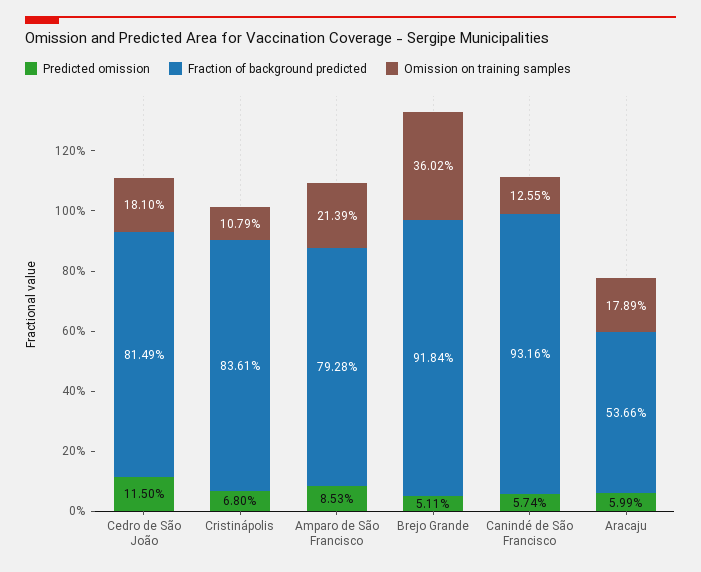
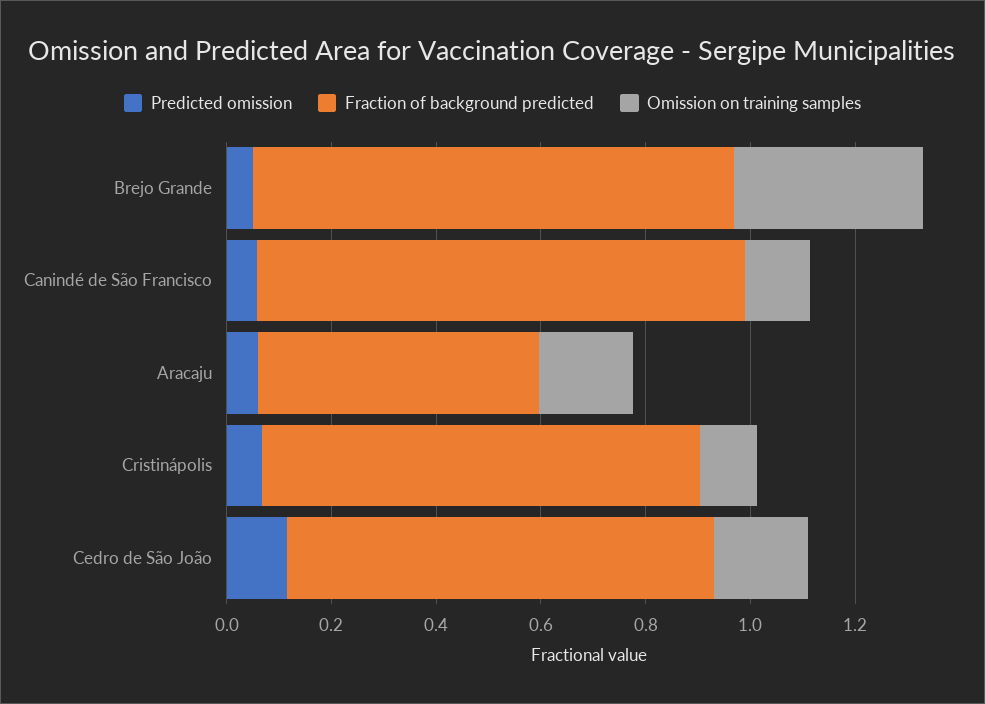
  {
    "Predicted omission": {
      "Cedro de São João": 0.115,
      "Cristinápolis": 0.068,
-     "Amparo de São Francisco": 0.0853,
      "Brejo Grande": 0.0511,
      "Canindé de São Francisco": 0.0574,
      "Aracaju": 0.0599
    },
    "Fraction of background predicted": {
      "Cedro de São João": 0.8149,
      "Cristinápolis": 0.8361,
-     "Amparo de São Francisco": 0.7928,
      "Brejo Grande": 0.9184,
      "Canindé de São Francisco": 0.9316,
      "Aracaju": 0.5366
    },
    "Omission on training samples": {
      "Cedro de São João": 0.181,
      "Cristinápolis": 0.1079,
-     "Amparo de São Francisco": 0.2139,
      "Brejo Grande": 0.3602,
      "Canindé de São Francisco": 0.1255,
      "Aracaju": 0.1789
    }
  }

